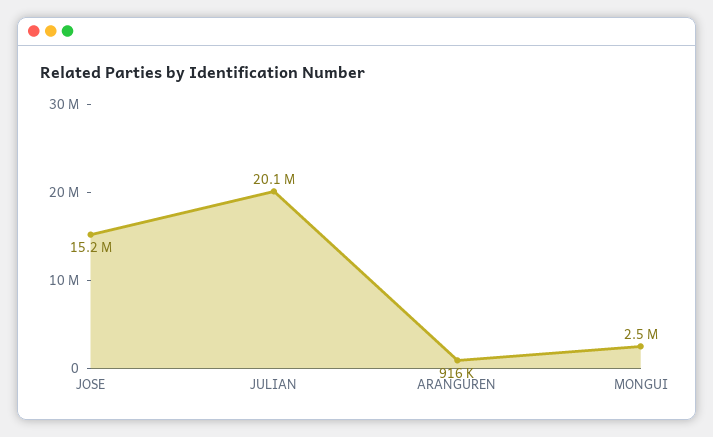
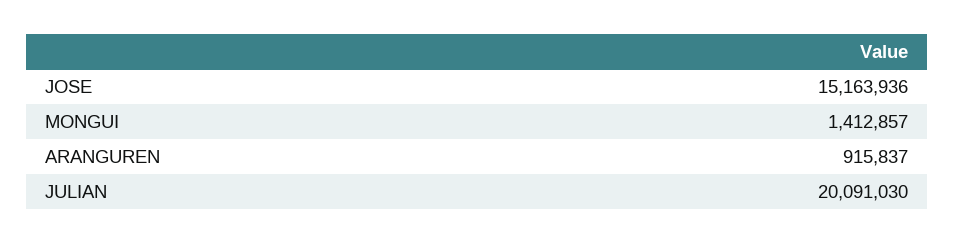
  {
    "JOSE": 15163936,
    "JULIAN": 20091030,
    "ARANGUREN": 915837,
-   "MONGUI": 2500000
+   "MONGUI": 1412857
  }

